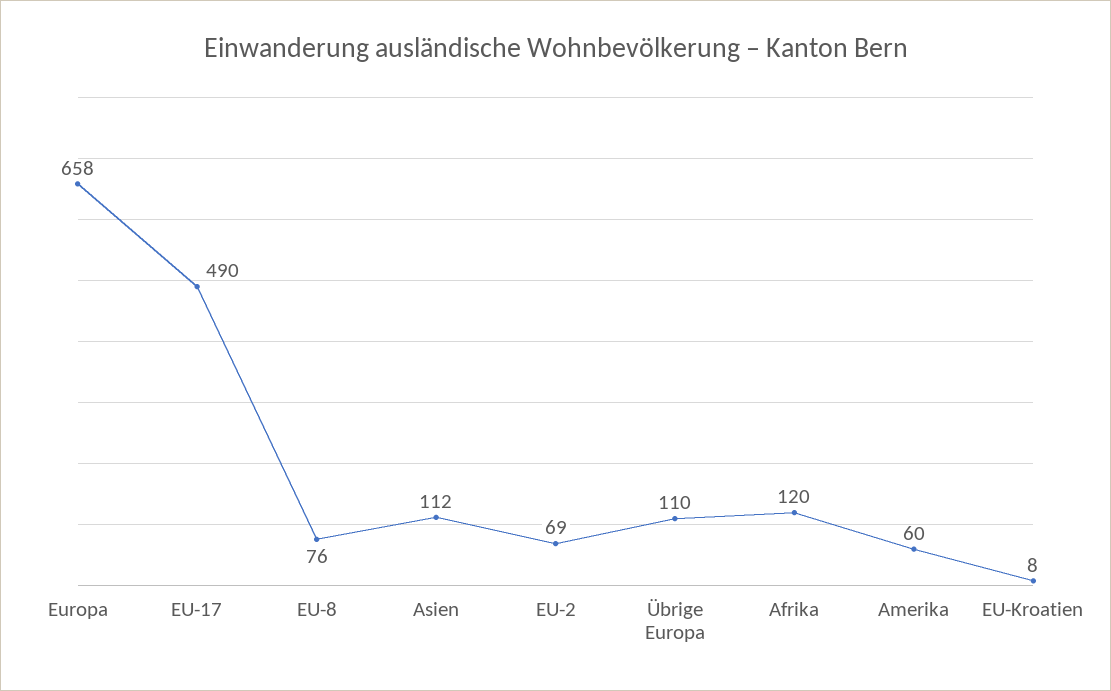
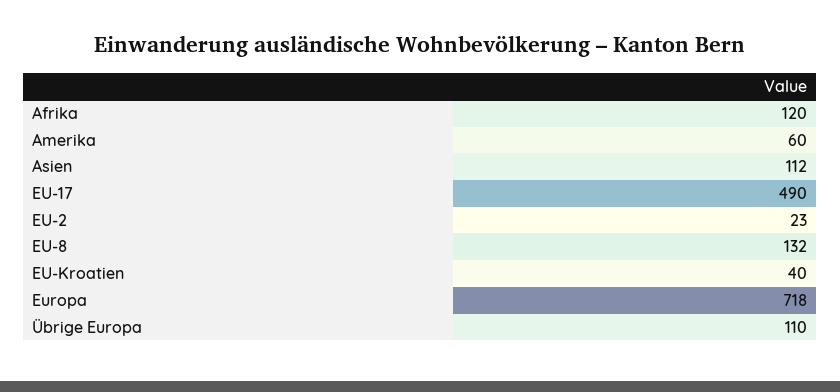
  {
-   "Europa": 658,
+   "Europa": 718,
    "EU-17": 490,
-   "EU-8": 76,
+   "EU-8": 132,
    "Asien": 112,
-   "EU-2": 69,
+   "EU-2": 23,
    "Übrige Europa": 110,
    "Afrika": 120,
    "Amerika": 60,
-   "EU-Kroatien": 8
+   "EU-Kroatien": 40
  }

